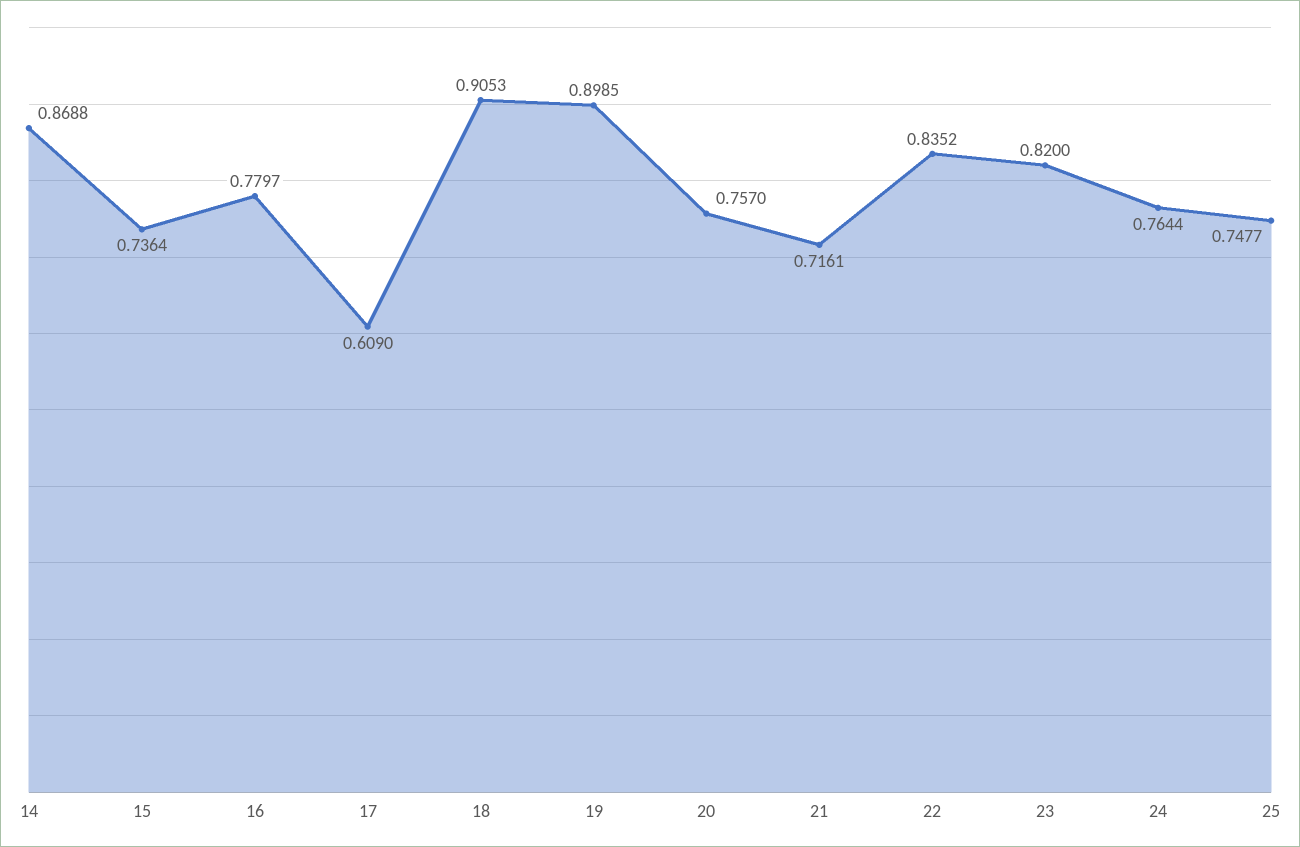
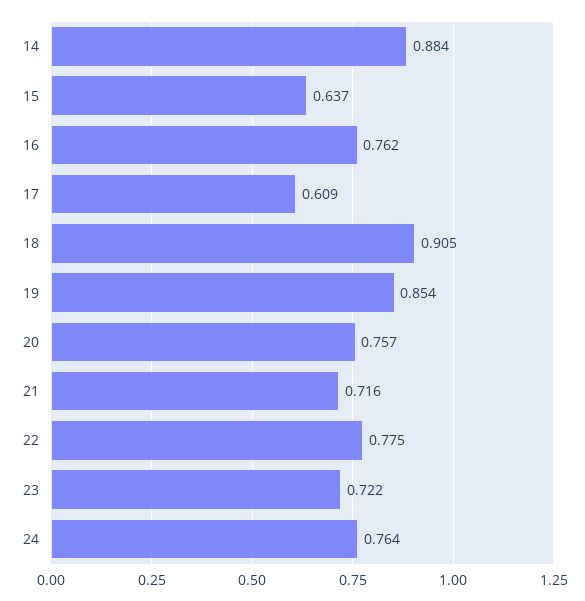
  {
-   "14": 0.8688,
+   "14": 0.884,
-   "15": 0.7364,
+   "15": 0.637,
-   "16": 0.7797,
+   "16": 0.762,
    "17": 0.609,
    "18": 0.9053,
-   "19": 0.8985,
+   "19": 0.854,
    "20": 0.757,
    "21": 0.7161,
-   "22": 0.8352,
+   "22": 0.775,
-   "23": 0.82,
+   "23": 0.722,
-   "24": 0.7644,
+   "24": 0.7644
-   "25": 0.7477
  }

